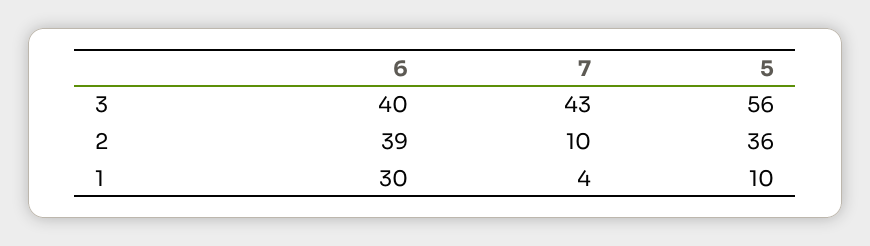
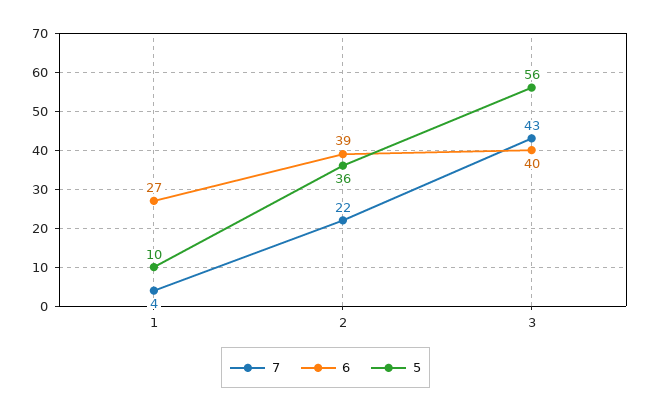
  {
    "6": {
      "3": 40,
      "2": 39,
-     "1": 30
+     "1": 27
    },
    "7": {
      "3": 43,
-     "2": 10,
+     "2": 22,
      "1": 4
    },
    "5": {
      "3": 56,
      "2": 36,
      "1": 10
    }
  }

